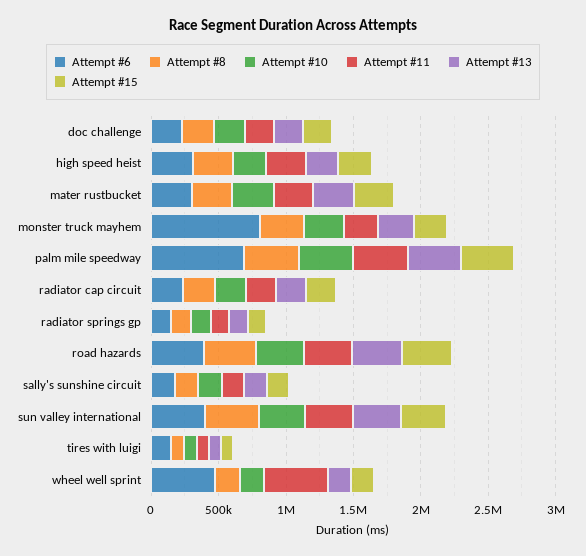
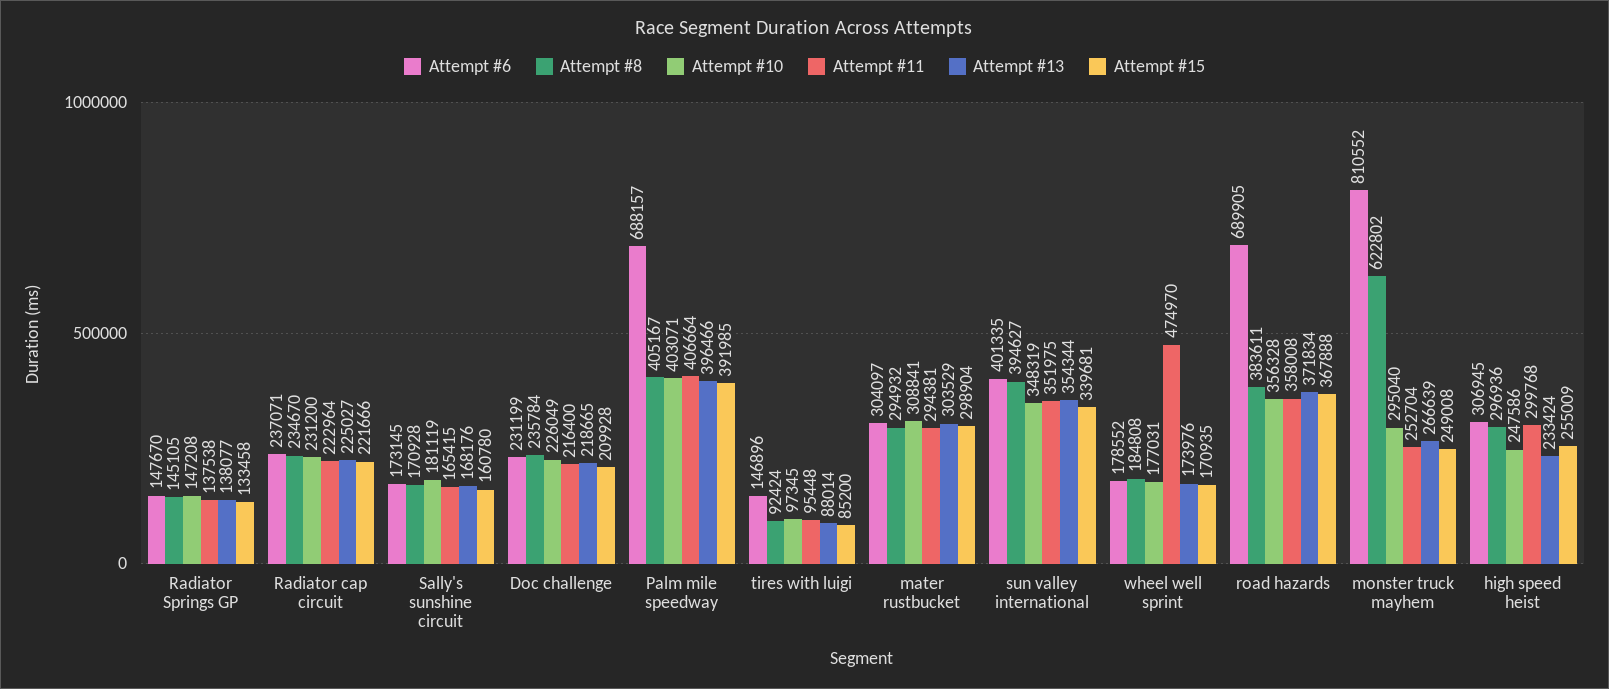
  {
    "Attempt #6": {
      "doc challenge": 231199,
      "high speed heist": 306945,
      "mater rustbucket": 304097,
      "monster truck mayhem": 810552,
      "palm mile speedway": 688157,
      "radiator cap circuit": 237071,
      "radiator springs gp": 147670,
-     "road hazards": 400000,
+     "road hazards": 689905,
      "sally's sunshine circuit": 173145,
      "sun valley international": 401335,
      "tires with luigi": 146896,
-     "wheel well sprint": 500000
+     "wheel well sprint": 178552
    },
    "Attempt #8": {
      "doc challenge": 235784,
      "high speed heist": 296936,
      "mater rustbucket": 294932,
-     "monster truck mayhem": 300000,
+     "monster truck mayhem": 622802,
      "palm mile speedway": 405167,
      "radiator cap circuit": 234670,
      "radiator springs gp": 145105,
      "road hazards": 383611,
      "sally's sunshine circuit": 170928,
      "sun valley international": 394627,
      "tires with luigi": 92424,
      "wheel well sprint": 184808
    },
    "Attempt #10": {
      "doc challenge": 226049,
      "high speed heist": 247586,
      "mater rustbucket": 308841,
      "monster truck mayhem": 295040,
      "palm mile speedway": 403071,
      "radiator cap circuit": 231200,
      "radiator springs gp": 147208,
      "road hazards": 356328,
      "sally's sunshine circuit": 181119,
      "sun valley international": 348319,
      "tires with luigi": 97345,
      "wheel well sprint": 177031
    },
    "Attempt #11": {
      "doc challenge": 216400,
      "high speed heist": 299768,
      "mater rustbucket": 294381,
      "monster truck mayhem": 252704,
      "palm mile speedway": 406664,
      "radiator cap circuit": 222964,
      "radiator springs gp": 137538,
      "road hazards": 358008,
      "sally's sunshine circuit": 165415,
      "sun valley international": 351975,
      "tires with luigi": 95448,
      "wheel well sprint": 474970
    },
    "Attempt #13": {
      "doc challenge": 218665,
      "high speed heist": 233424,
      "mater rustbucket": 303529,
      "monster truck mayhem": 266639,
      "palm mile speedway": 396466,
      "radiator cap circuit": 225027,
      "radiator springs gp": 138077,
      "road hazards": 371834,
      "sally's sunshine circuit": 168176,
      "sun valley international": 354344,
      "tires with luigi": 88014,
      "wheel well sprint": 173976
    },
    "Attempt #15": {
      "doc challenge": 209928,
      "high speed heist": 255009,
      "mater rustbucket": 298904,
      "monster truck mayhem": 249008,
      "palm mile speedway": 391985,
      "radiator cap circuit": 221666,
      "radiator springs gp": 133458,
      "road hazards": 367888,
      "sally's sunshine circuit": 160780,
      "sun valley international": 339681,
      "tires with luigi": 85200,
      "wheel well sprint": 170935
    }
  }

